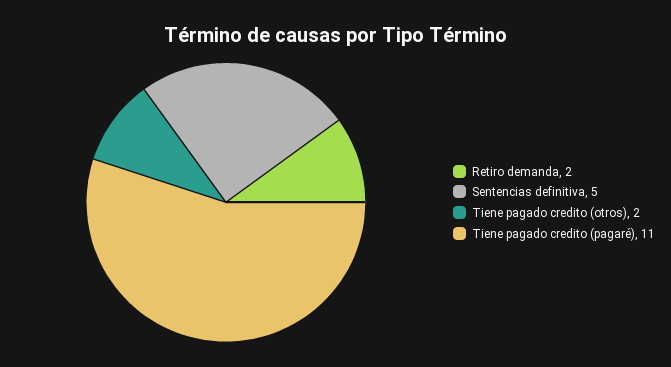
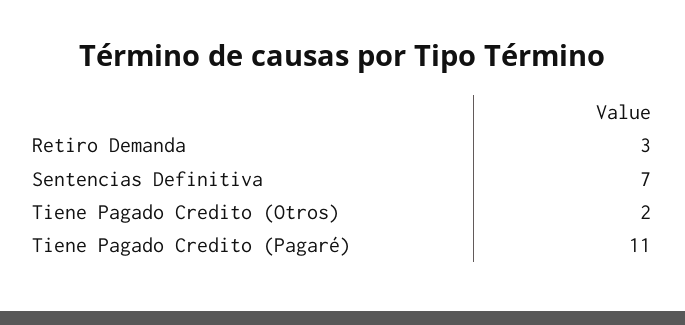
  {
-   "Retiro demanda": 2,
+   "Retiro demanda": 3,
-   "Sentencias definitiva": 5,
+   "Sentencias definitiva": 7,
    "Tiene pagado credito (otros)": 2,
    "Tiene pagado credito (pagaré)": 11
  }

